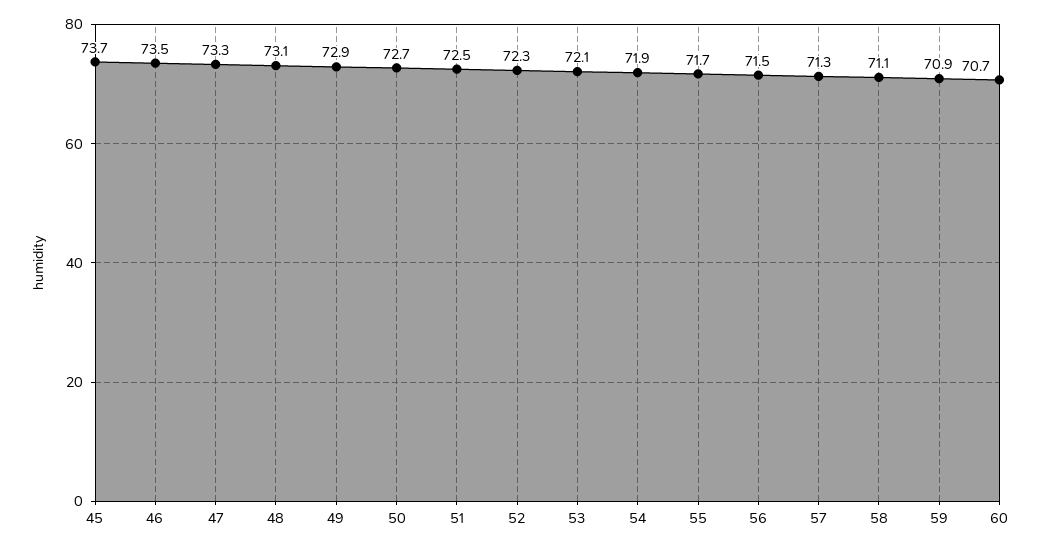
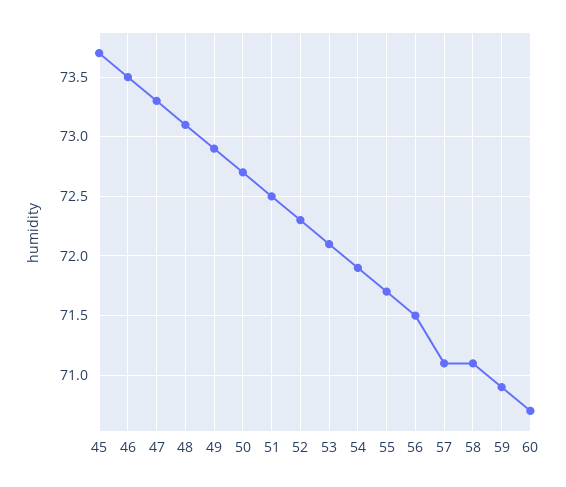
  {
    "45": 73.7,
    "46": 73.5,
    "47": 73.3,
    "48": 73.1,
    "49": 72.9,
    "50": 72.7,
    "51": 72.5,
    "52": 72.3,
    "53": 72.1,
    "54": 71.9,
    "55": 71.7,
    "56": 71.5,
-   "57": 71.3,
+   "57": 71.1,
    "58": 71.1,
    "59": 70.9,
    "60": 70.7
  }

